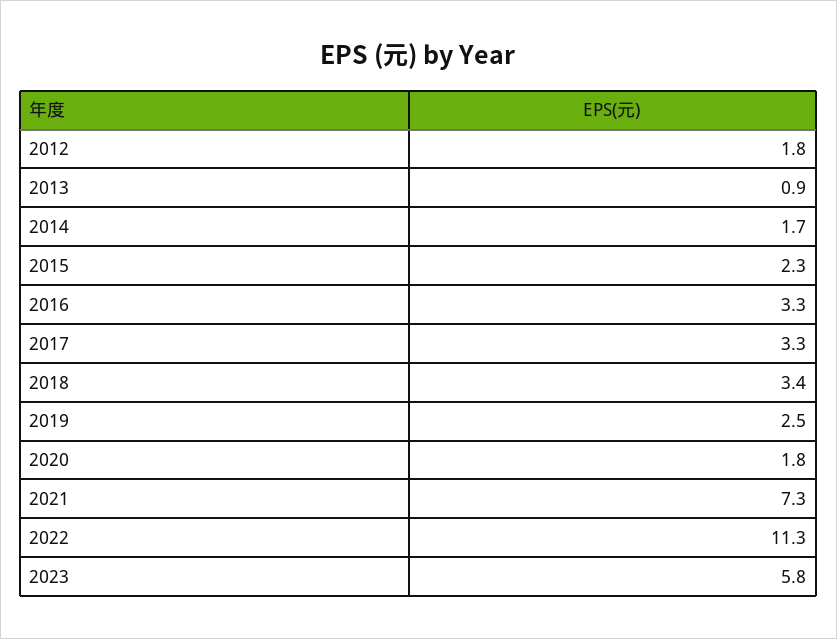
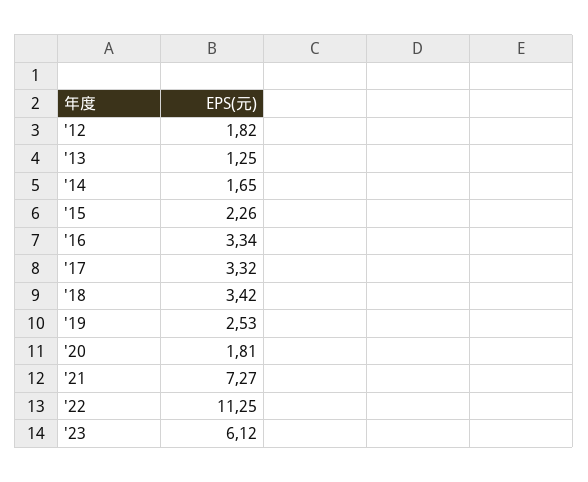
  {
    "2012": 1.82,
-   "2013": 0.9,
+   "2013": 1.25,
    "2014": 1.65,
    "2015": 2.26,
    "2016": 3.34,
    "2017": 3.32,
    "2018": 3.42,
    "2019": 2.53,
    "2020": 1.81,
    "2021": 7.27,
    "2022": 11.25,
-   "2023": 5.8
+   "2023": 6.12
  }

